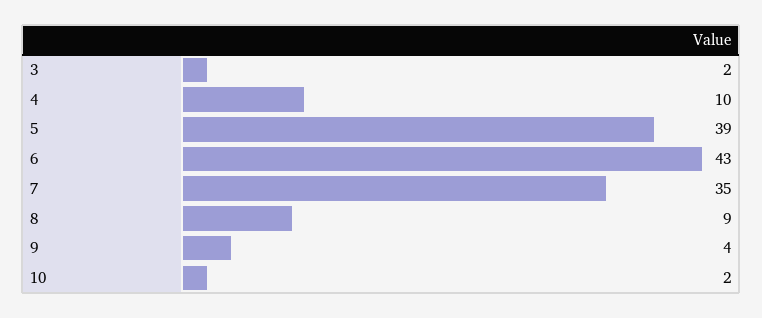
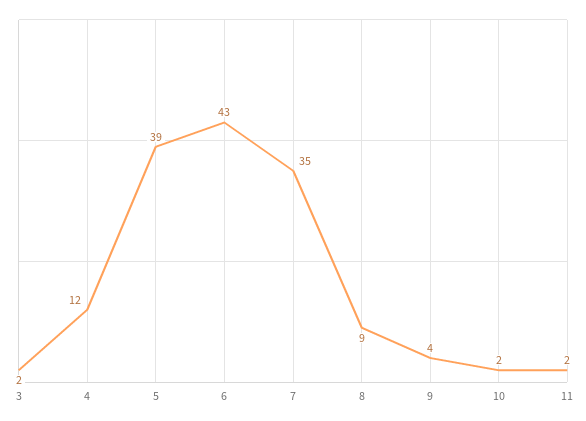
  {
    "3": 2,
-   "4": 10,
+   "4": 12,
    "5": 39,
    "6": 43,
    "7": 35,
    "8": 9,
    "9": 4,
-   "10": 2
+   "10": 2,
+   "11": 2
  }

